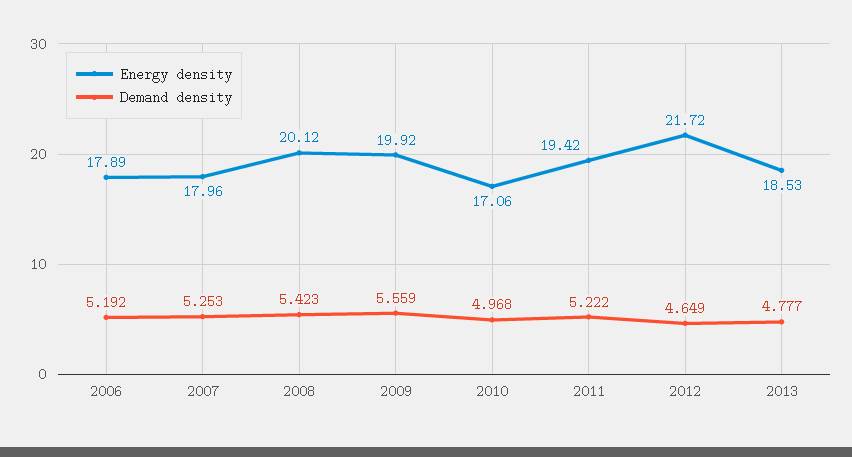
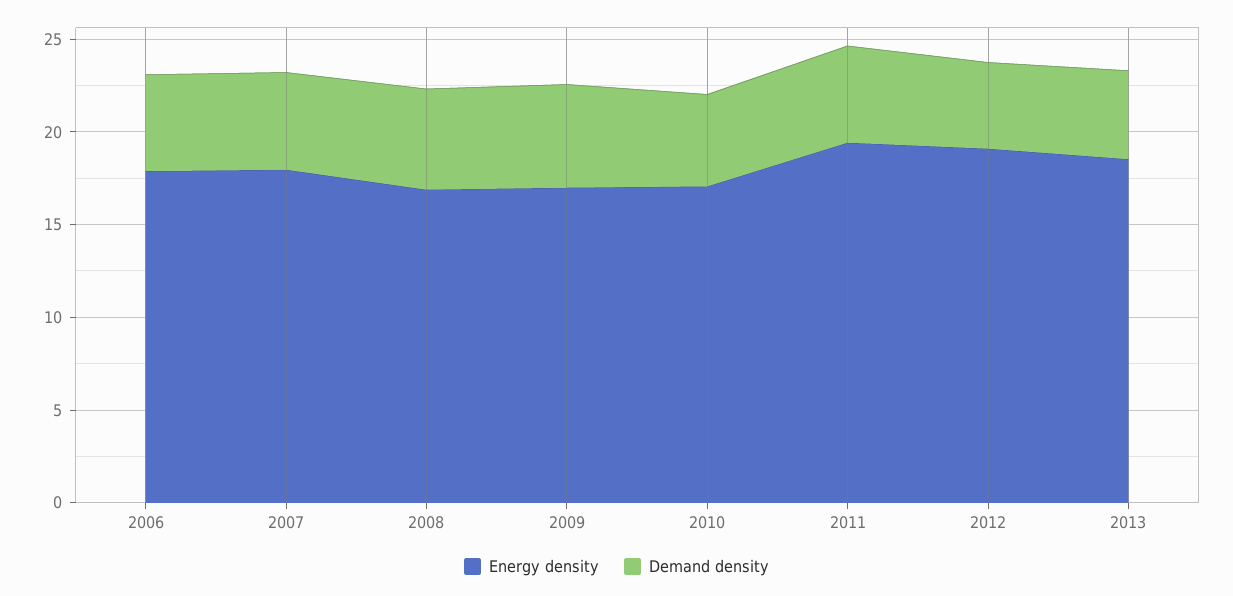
  {
    "Energy density": {
      "2006": 17.89,
      "2007": 17.96,
-     "2008": 20.12,
+     "2008": 17,
-     "2009": 19.92,
+     "2009": 17,
      "2010": 17.06,
      "2011": 19.42,
-     "2012": 21.72,
+     "2012": 19,
      "2013": 18.53
    },
    "Demand density": {
      "2006": 5.192,
      "2007": 5.253,
      "2008": 5.423,
      "2009": 5.559,
      "2010": 4.968,
      "2011": 5.222,
      "2012": 4.649,
      "2013": 4.777
    }
  }

